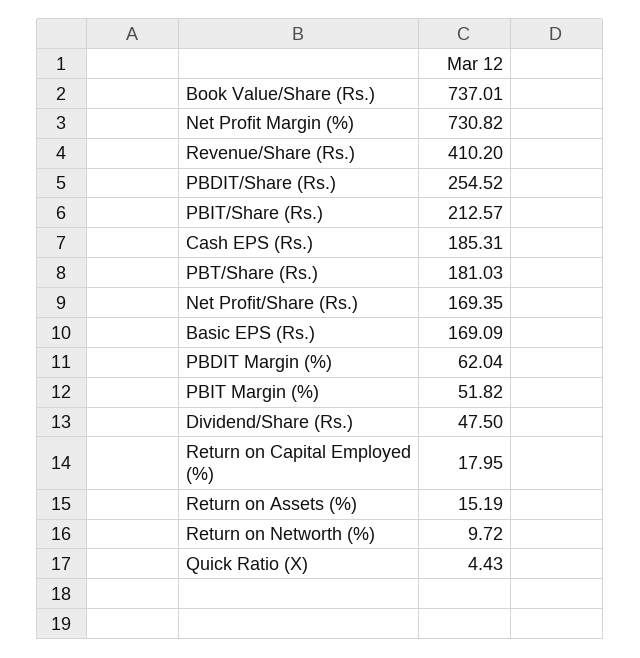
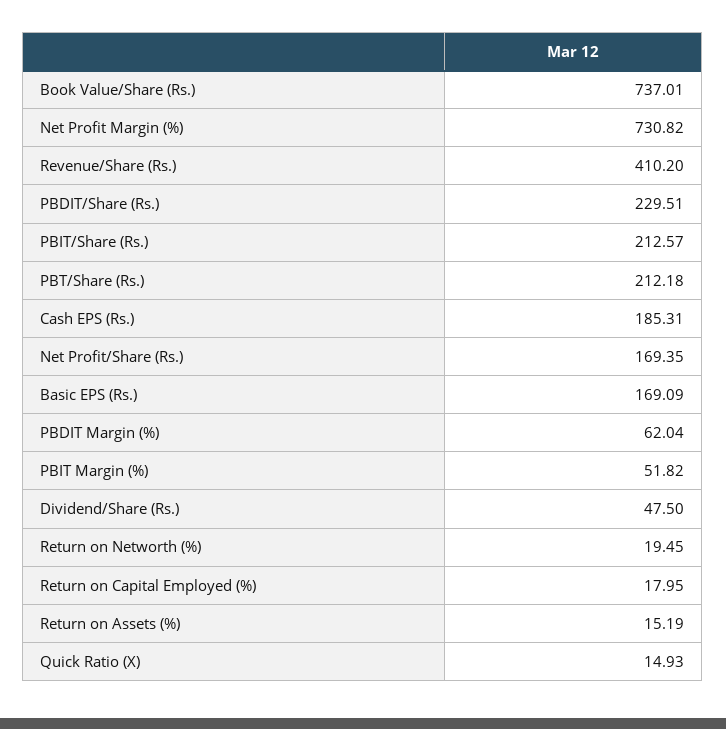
  {
    "Book Value/Share (Rs.)": 737.01,
    "Net Profit Margin (%)": 730.82,
    "Revenue/Share (Rs.)": 410.2,
-   "PBDIT/Share (Rs.)": 254.52,
+   "PBDIT/Share (Rs.)": 229.51,
    "PBIT/Share (Rs.)": 212.57,
    "Cash EPS (Rs.)": 185.31,
-   "PBT/Share (Rs.)": 181.03,
+   "PBT/Share (Rs.)": 212.18,
    "Net Profit/Share (Rs.)": 169.35,
    "Basic EPS (Rs.)": 169.09,
    "PBDIT Margin (%)": 62.04,
    "PBIT Margin (%)": 51.82,
    "Dividend/Share (Rs.)": 47.5,
    "Return on Capital Employed (%)": 17.95,
    "Return on Assets (%)": 15.19,
-   "Return on Networth (%)": 9.72,
+   "Return on Networth (%)": 19.45,
-   "Quick Ratio (X)": 4.43
+   "Quick Ratio (X)": 14.93
  }

